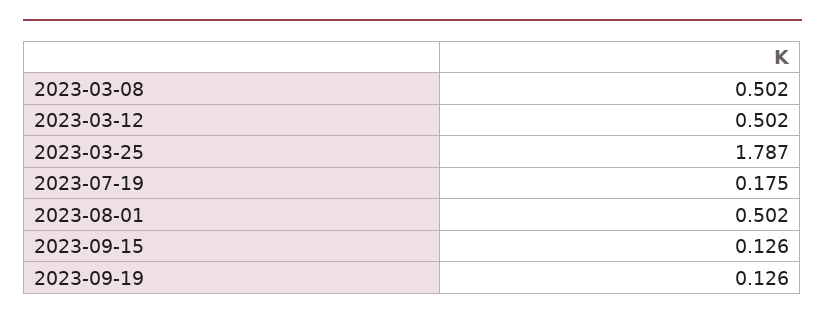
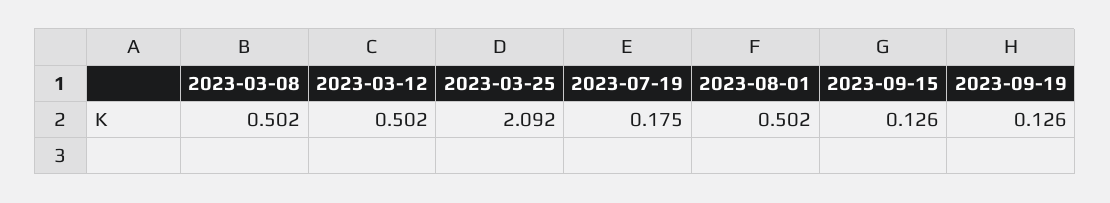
  {
    "2023-03-08": 0.502,
    "2023-03-12": 0.502,
-   "2023-03-25": 1.787,
+   "2023-03-25": 2.092,
    "2023-07-19": 0.175,
    "2023-08-01": 0.502,
    "2023-09-15": 0.126,
    "2023-09-19": 0.126
  }

